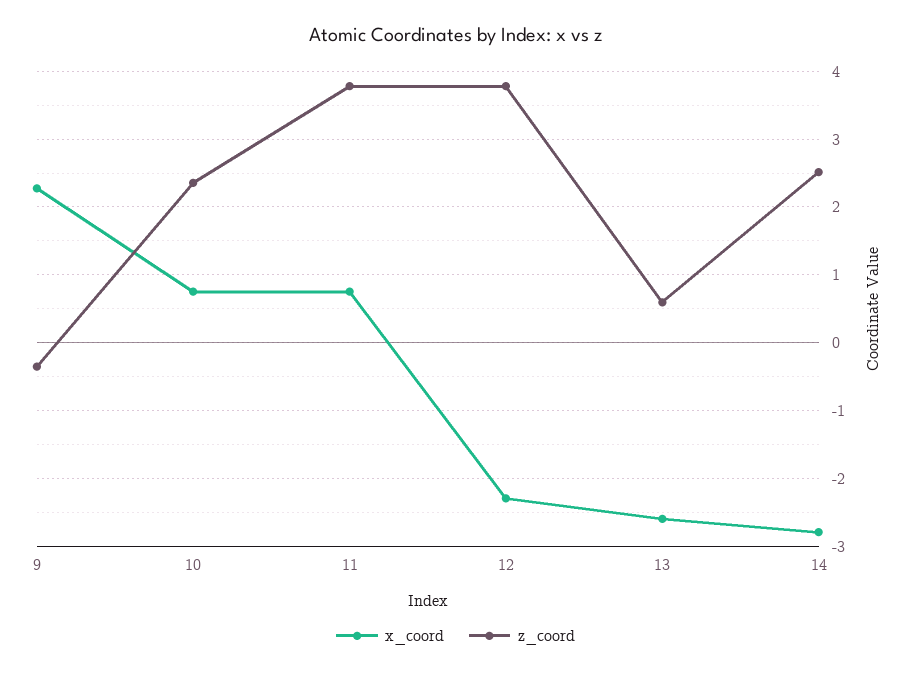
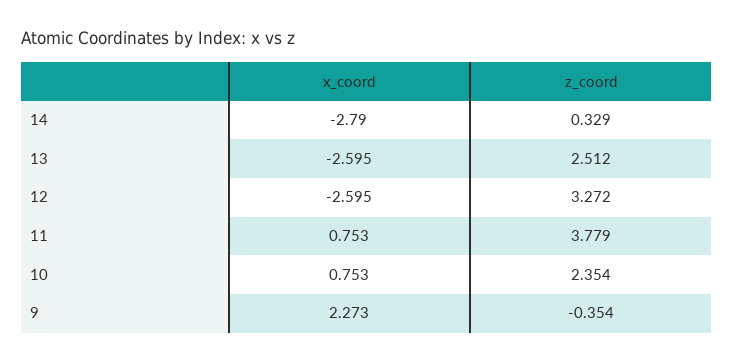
  {
    "x_coord": {
      "9": 2.273,
      "10": 0.753,
      "11": 0.753,
-     "12": -2.3,
+     "12": -2.595,
      "13": -2.595,
      "14": -2.79
    },
    "z_coord": {
      "9": -0.354,
      "10": 2.354,
      "11": 3.779,
-     "12": 3.8,
+     "12": 3.272,
-     "13": 0.6,
+     "13": 2.512,
-     "14": 2.5
+     "14": 0.329
    }
  }

